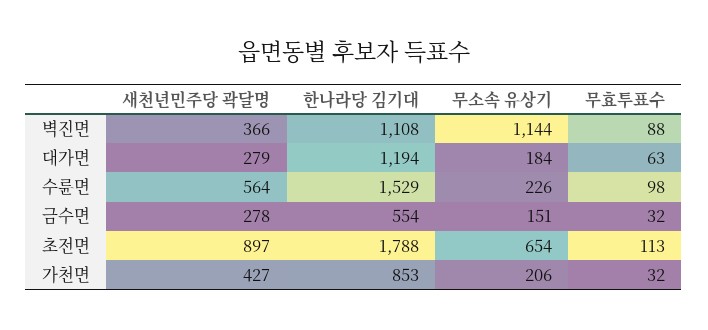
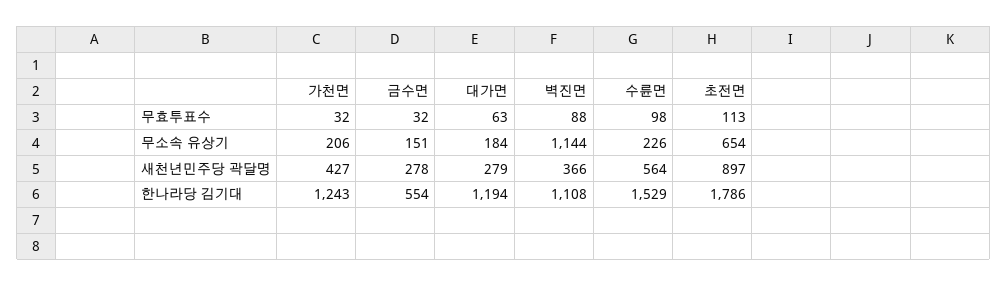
  {
    "새천년민주당 곽달명": {
      "벽진면": 366,
      "대가면": 279,
      "수륜면": 564,
      "금수면": 278,
      "초전면": 897,
      "가천면": 427
    },
    "한나라당 김기대": {
      "벽진면": 1108,
      "대가면": 1194,
      "수륜면": 1529,
      "금수면": 554,
-     "초전면": 1788,
+     "초전면": 1786,
-     "가천면": 853
+     "가천면": 1243
    },
    "무소속 유상기": {
      "벽진면": 1144,
      "대가면": 184,
      "수륜면": 226,
      "금수면": 151,
      "초전면": 654,
      "가천면": 206
    },
    "무효투표수": {
      "벽진면": 88,
      "대가면": 63,
      "수륜면": 98,
      "금수면": 32,
      "초전면": 113,
      "가천면": 32
    }
  }

